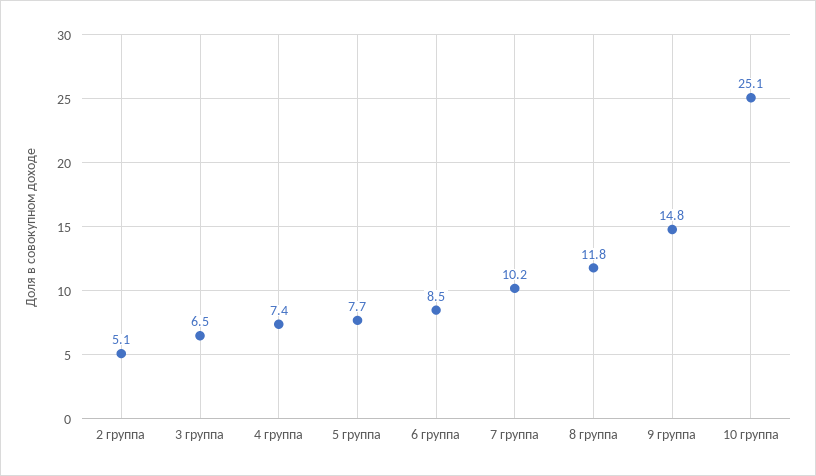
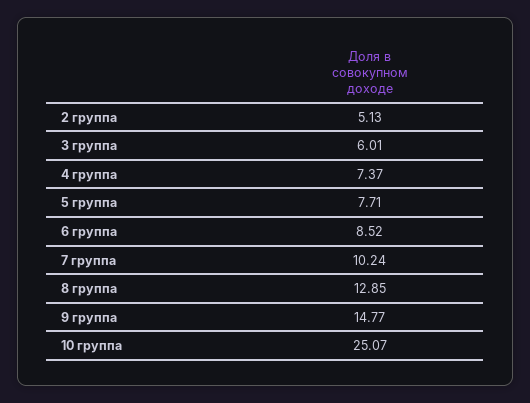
  {
    "2 группа": 5.13,
-   "3 группа": 6.5,
+   "3 группа": 6.01,
    "4 группа": 7.37,
    "5 группа": 7.71,
    "6 группа": 8.52,
    "7 группа": 10.24,
-   "8 группа": 11.8,
+   "8 группа": 12.85,
    "9 группа": 14.77,
    "10 группа": 25.07
  }

